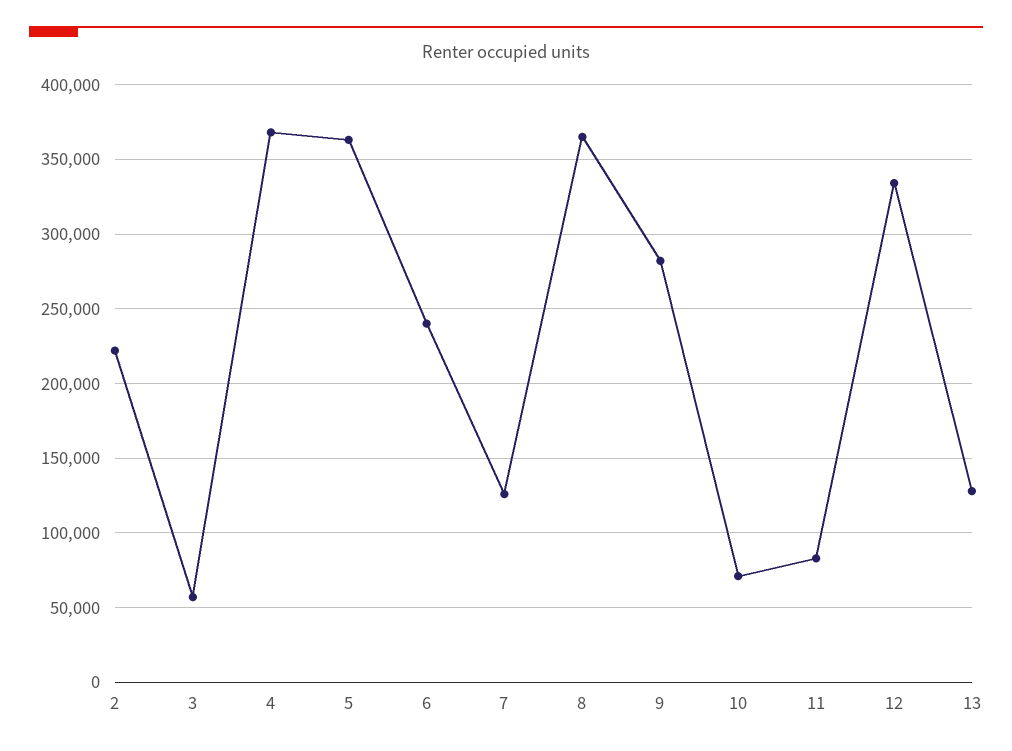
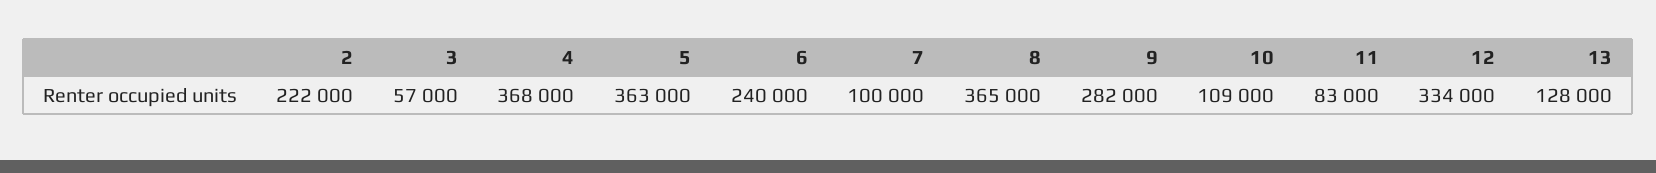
  {
    "2": 222000,
    "3": 57000,
    "4": 368000,
    "5": 363000,
    "6": 240000,
-   "7": 125000,
+   "7": 100000,
    "8": 365000,
    "9": 282000,
-   "10": 70000,
+   "10": 109000,
    "11": 83000,
    "12": 334000,
    "13": 128000
  }

